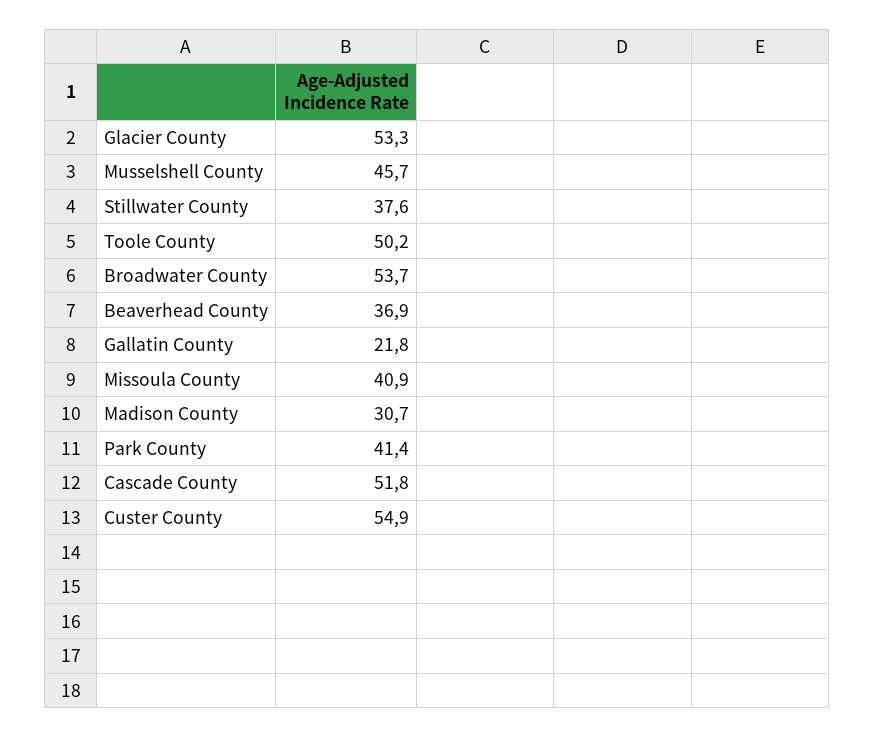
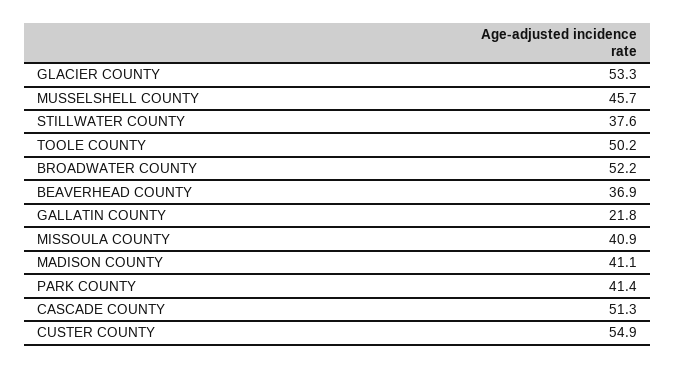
  {
    "Glacier County": 53.3,
    "Musselshell County": 45.7,
    "Stillwater County": 37.6,
    "Toole County": 50.2,
-   "Broadwater County": 53.7,
+   "Broadwater County": 52.2,
    "Beaverhead County": 36.9,
    "Gallatin County": 21.8,
    "Missoula County": 40.9,
-   "Madison County": 30.7,
+   "Madison County": 41.1,
    "Park County": 41.4,
-   "Cascade County": 51.8,
+   "Cascade County": 51.3,
    "Custer County": 54.9
  }

